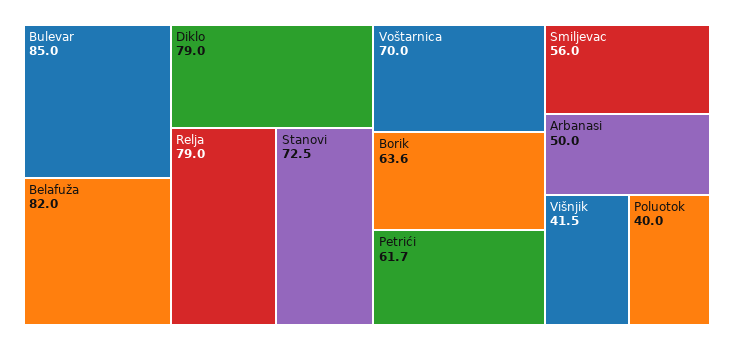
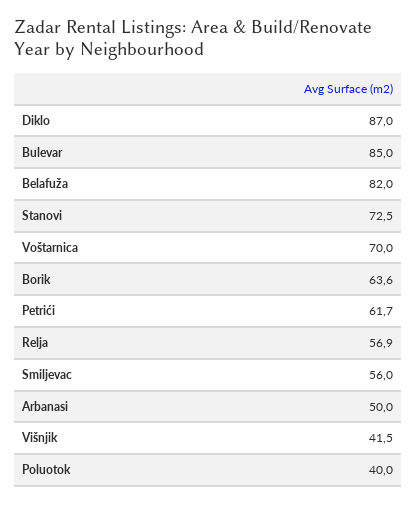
  {
    "Bulevar": 85,
    "Belafuža": 82,
-   "Diklo": 79,
+   "Diklo": 87,
-   "Relja": 79,
+   "Relja": 56.9,
    "Stanovi": 72.5,
    "Voštarnica": 70,
    "Borik": 63.6,
    "Petrići": 61.7,
    "Smiljevac": 56,
    "Arbanasi": 50,
    "Višnjik": 41.5,
    "Poluotok": 40
  }

